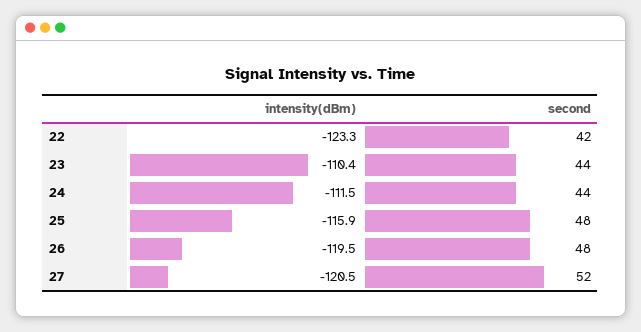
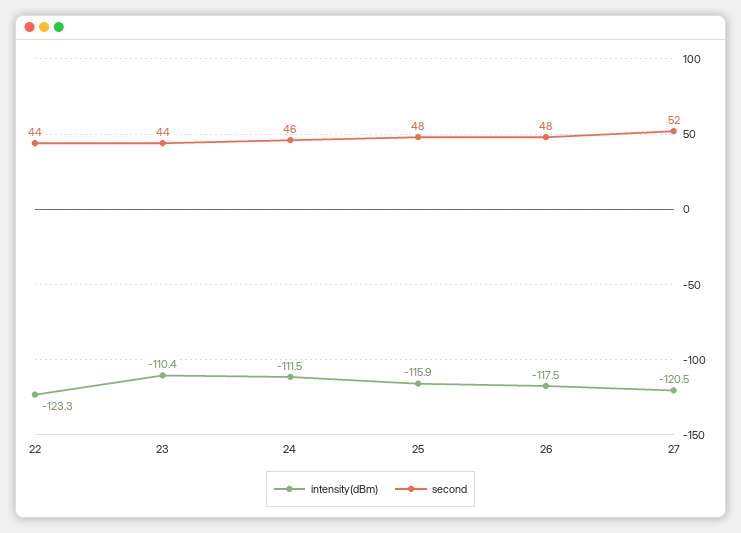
  {
    "intensity(dBm)": {
      "22": -123.3,
      "23": -110.4,
      "24": -111.5,
      "25": -115.9,
-     "26": -119.5,
+     "26": -117.5,
      "27": -120.5
    },
    "second": {
-     "22": 42,
+     "22": 44,
      "23": 44,
-     "24": 44,
+     "24": 46,
      "25": 48,
      "26": 48,
      "27": 52
    }
  }

